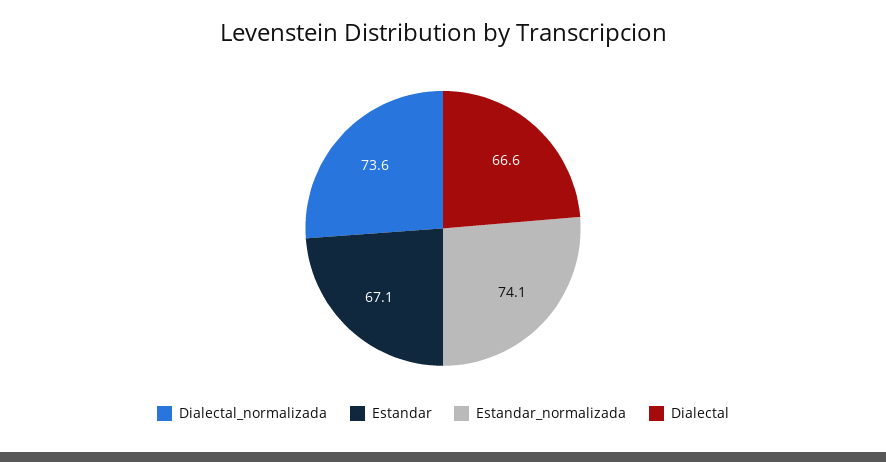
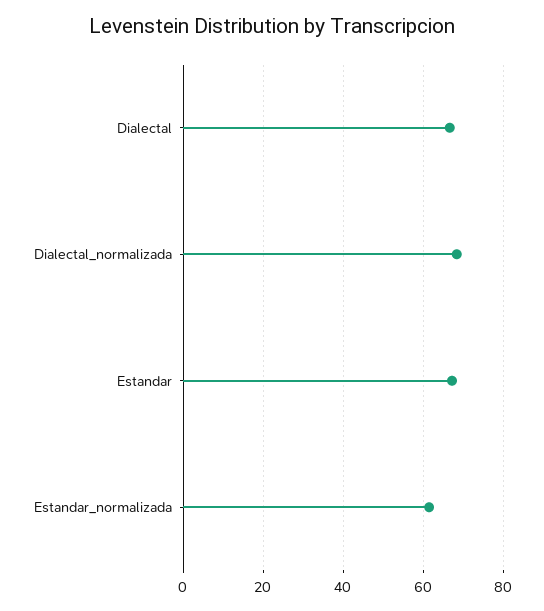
  {
-   "Dialectal_normalizada": 73.6,
+   "Dialectal_normalizada": 68,
    "Estandar": 67.1,
-   "Estandar_normalizada": 74.1,
+   "Estandar_normalizada": 62,
    "Dialectal": 66.6
  }

